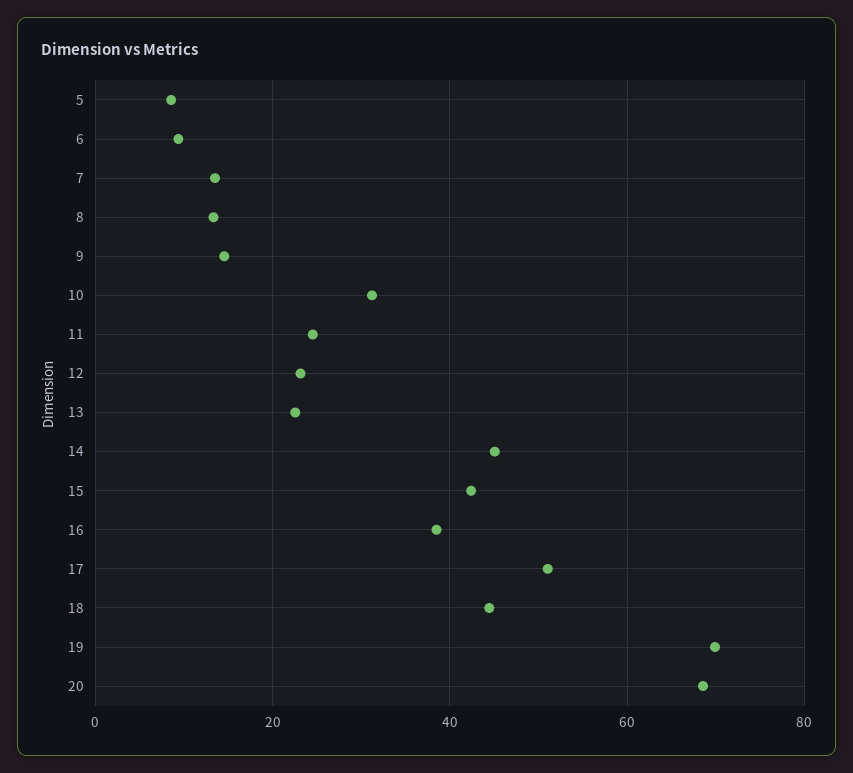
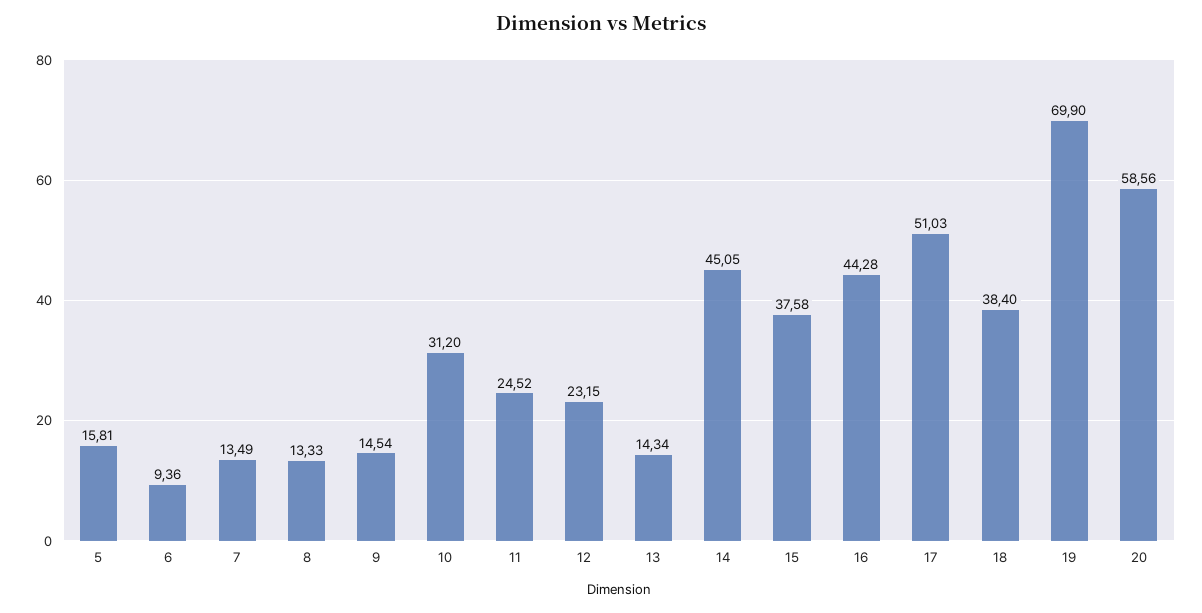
  {
-   "5": 8,
+   "5": 15.81,
    "6": 9.36,
    "7": 13.49,
    "8": 13.33,
    "9": 14.54,
    "10": 31.2,
    "11": 24.52,
    "12": 23.15,
-   "13": 22,
+   "13": 14.34,
    "14": 45.05,
-   "15": 42,
+   "15": 37.58,
-   "16": 38,
+   "16": 44.28,
    "17": 51.03,
-   "18": 44,
+   "18": 38.4,
    "19": 69.9,
-   "20": 68
+   "20": 58.56
  }

